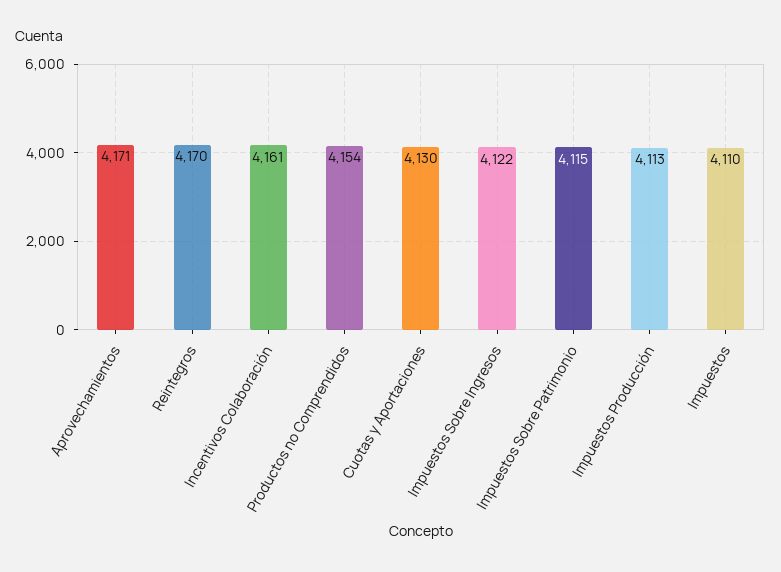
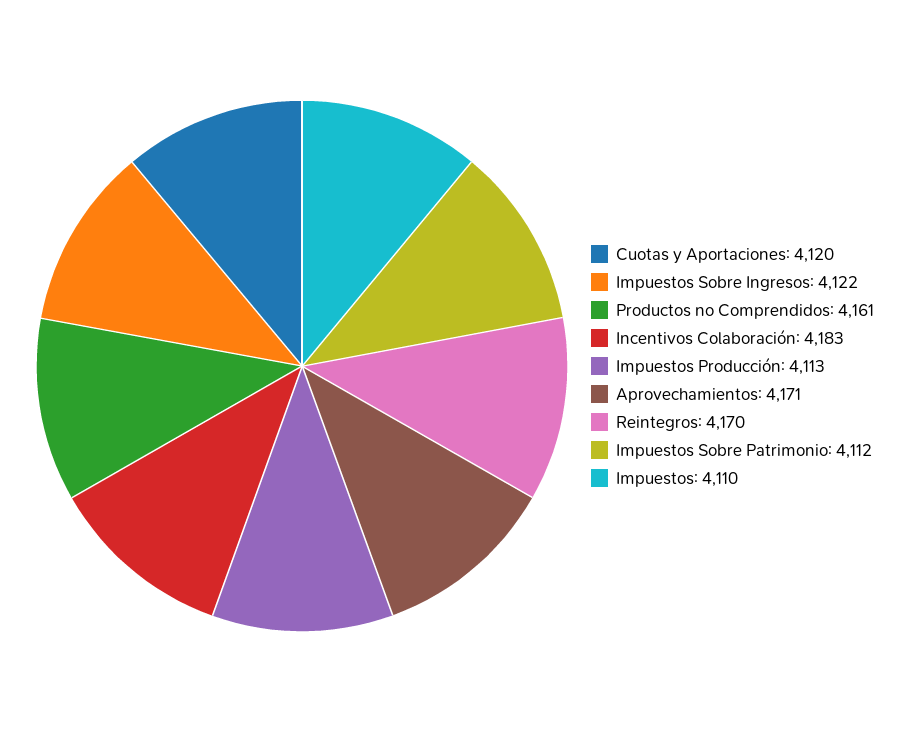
  {
    "Aprovechamientos": 4171,
    "Reintegros": 4170,
-   "Incentivos Colaboración": 4161,
+   "Incentivos Colaboración": 4183,
-   "Productos no Comprendidos": 4154,
+   "Productos no Comprendidos": 4161,
-   "Cuotas y Aportaciones": 4130,
+   "Cuotas y Aportaciones": 4120,
    "Impuestos Sobre Ingresos": 4122,
-   "Impuestos Sobre Patrimonio": 4115,
+   "Impuestos Sobre Patrimonio": 4112,
    "Impuestos Producción": 4113,
    "Impuestos": 4110
  }

